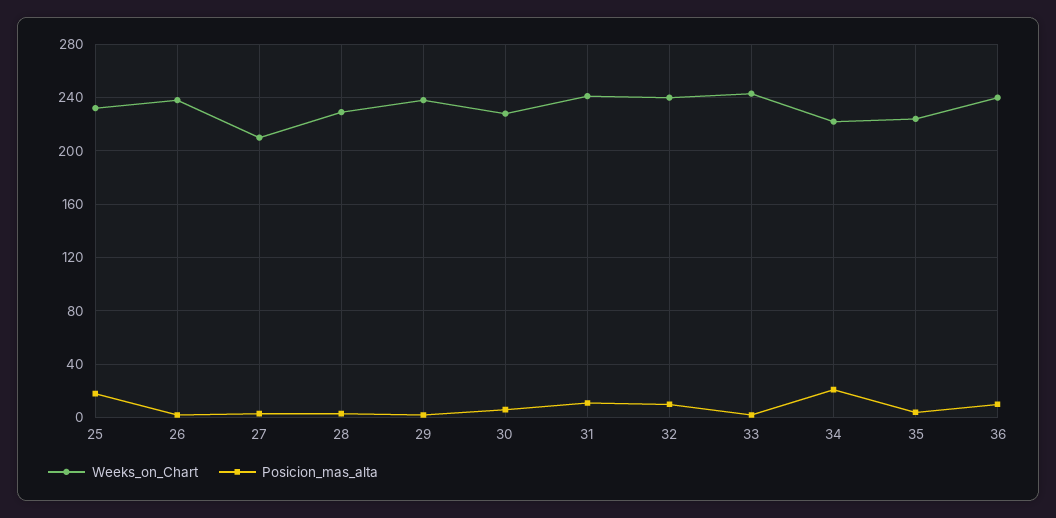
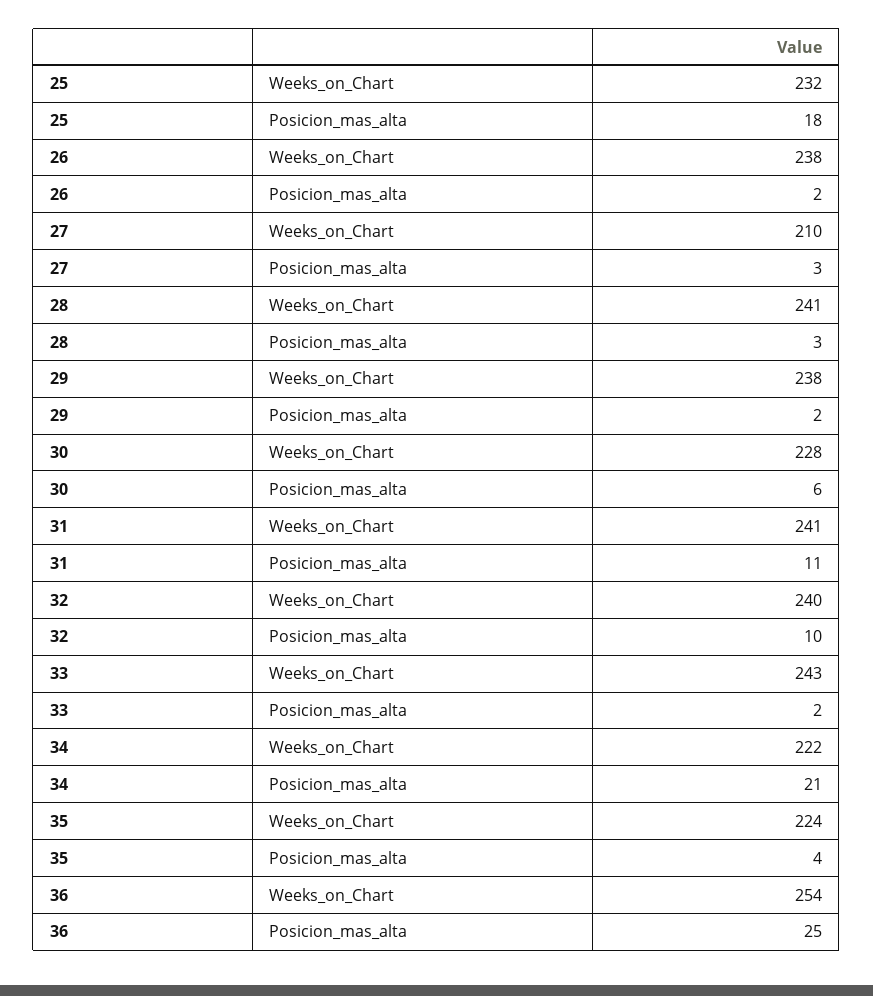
  {
    "Weeks_on_Chart": {
      "25": 232,
      "26": 238,
      "27": 210,
-     "28": 230,
+     "28": 241,
      "29": 238,
      "30": 228,
      "31": 241,
      "32": 240,
      "33": 243,
      "34": 222,
      "35": 224,
-     "36": 240
+     "36": 254
    },
    "Posicion_mas_alta": {
      "25": 18,
      "26": 2,
      "27": 3,
      "28": 3,
      "29": 2,
      "30": 6,
      "31": 11,
      "32": 10,
      "33": 2,
      "34": 21,
      "35": 4,
-     "36": 10
+     "36": 25
    }
  }

